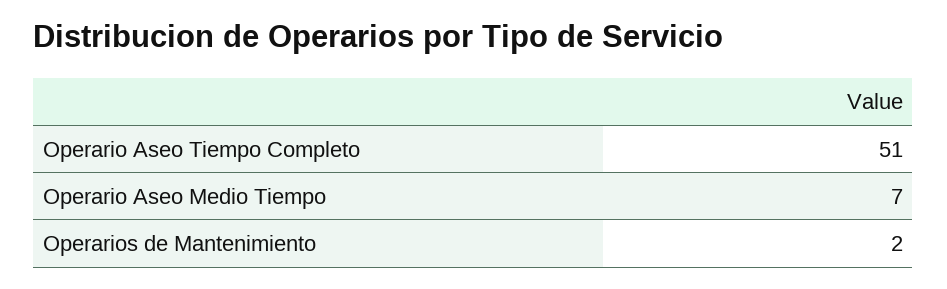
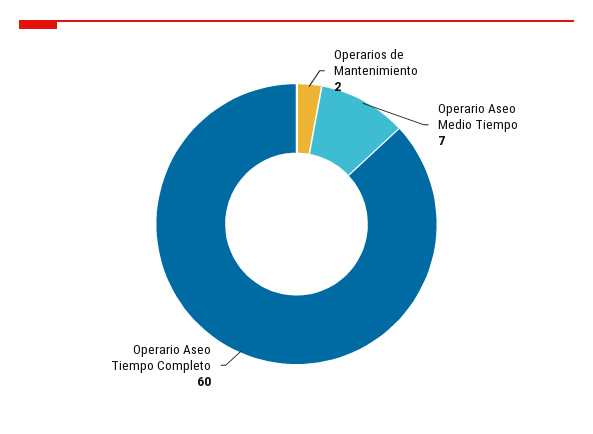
  {
-   "Operario Aseo Tiempo Completo": 51,
+   "Operario Aseo Tiempo Completo": 60,
    "Operario Aseo Medio Tiempo": 7,
    "Operarios de Mantenimiento": 2
  }

